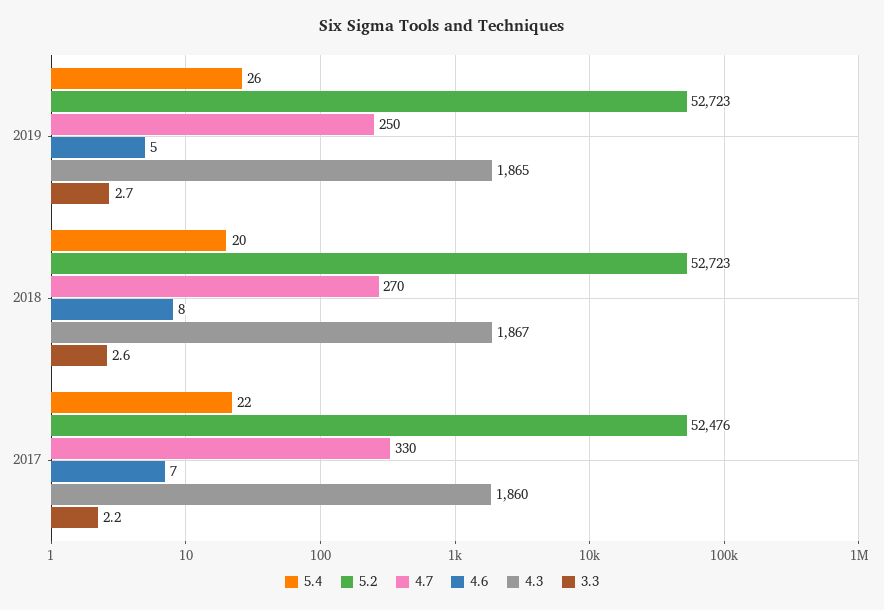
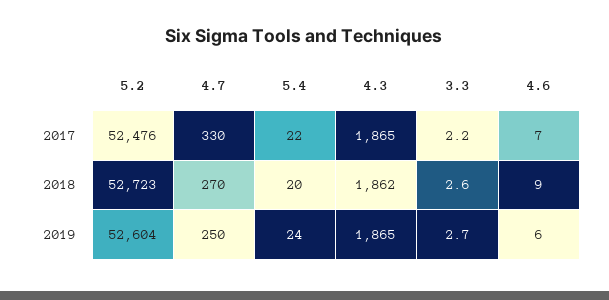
  {
    "5.4": {
-     "2019": 26,
+     "2019": 24,
      "2018": 20,
      "2017": 22
    },
    "5.2": {
-     "2019": 52723,
+     "2019": 52604,
      "2018": 52723,
      "2017": 52476
    },
    "4.7": {
      "2019": 250,
      "2018": 270,
      "2017": 330
    },
    "4.6": {
-     "2019": 5,
+     "2019": 6,
-     "2018": 8,
+     "2018": 9,
      "2017": 7
    },
    "4.3": {
      "2019": 1865,
-     "2018": 1867,
+     "2018": 1862,
-     "2017": 1860
+     "2017": 1865
    },
    "3.3": {
      "2019": 2.7,
      "2018": 2.6,
      "2017": 2.2
    }
  }

